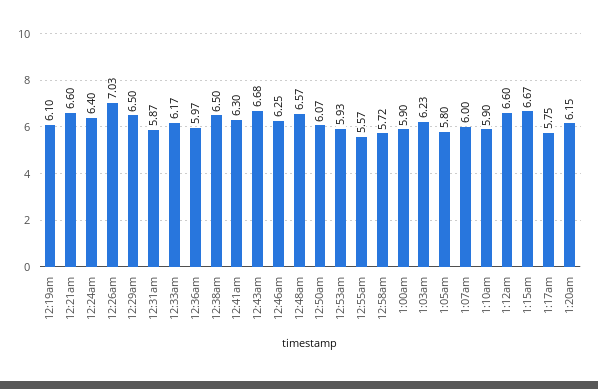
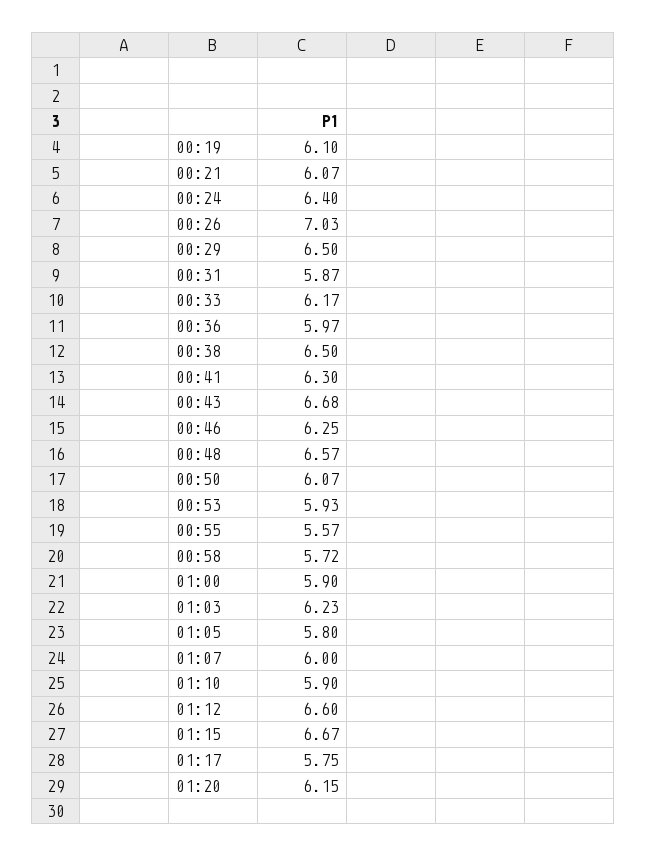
  {
    "12:19am": 6.1,
-   "12:21am": 6.6,
+   "12:21am": 6.07,
    "12:24am": 6.4,
    "12:26am": 7.03,
    "12:29am": 6.5,
    "12:31am": 5.87,
    "12:33am": 6.17,
    "12:36am": 5.97,
    "12:38am": 6.5,
    "12:41am": 6.3,
    "12:43am": 6.68,
    "12:46am": 6.25,
    "12:48am": 6.57,
    "12:50am": 6.07,
    "12:53am": 5.93,
    "12:55am": 5.57,
    "12:58am": 5.72,
    "1:00am": 5.9,
    "1:03am": 6.23,
    "1:05am": 5.8,
    "1:07am": 6,
    "1:10am": 5.9,
    "1:12am": 6.6,
    "1:15am": 6.67,
    "1:17am": 5.75,
    "1:20am": 6.15
  }

